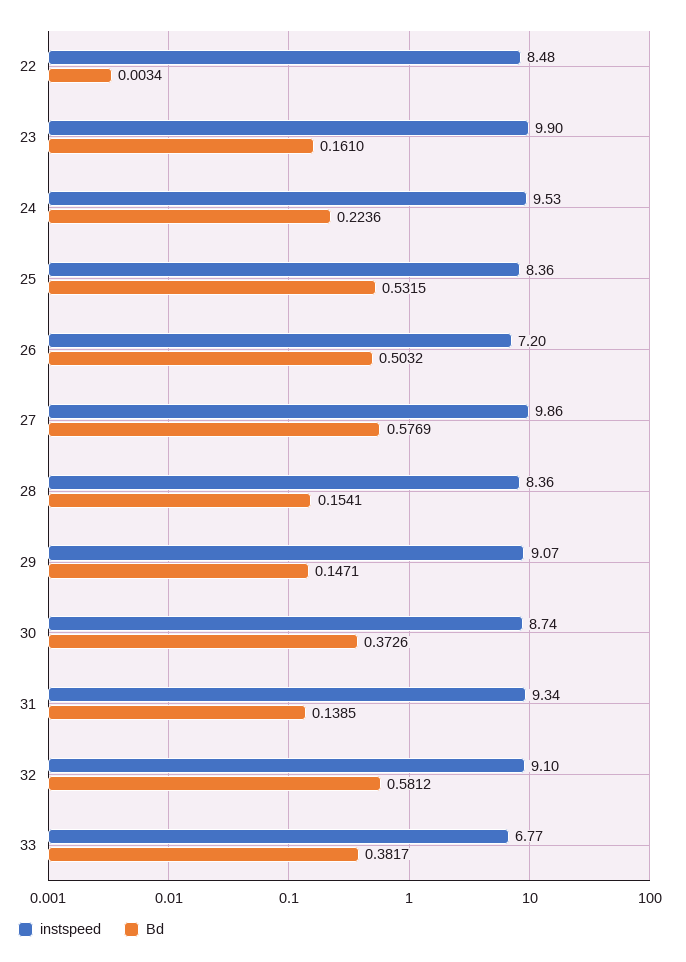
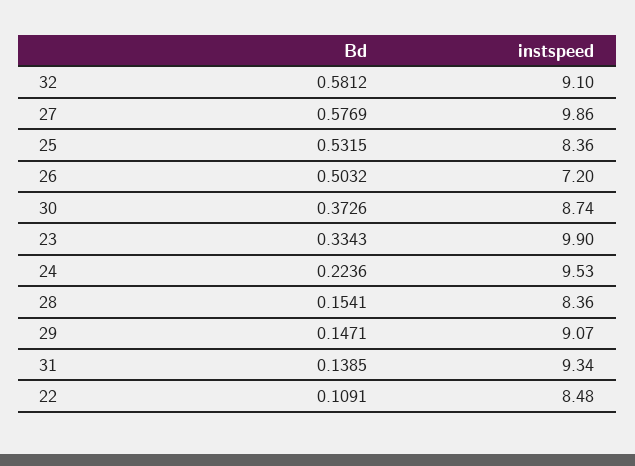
  {
    "instspeed": {
      "22": 8.48,
      "23": 9.9,
      "24": 9.53,
      "25": 8.36,
      "26": 7.2,
      "27": 9.86,
      "28": 8.36,
      "29": 9.07,
      "30": 8.74,
      "31": 9.34,
-     "32": 9.1,
+     "32": 9.1
-     "33": 6.77
    },
    "Bd": {
-     "22": 0.0034,
+     "22": 0.1091,
-     "23": 0.161,
+     "23": 0.3343,
      "24": 0.2236,
      "25": 0.5315,
      "26": 0.5032,
      "27": 0.5769,
      "28": 0.1541,
      "29": 0.1471,
      "30": 0.3726,
      "31": 0.1385,
-     "32": 0.5812,
+     "32": 0.5812
-     "33": 0.3817
    }
  }

